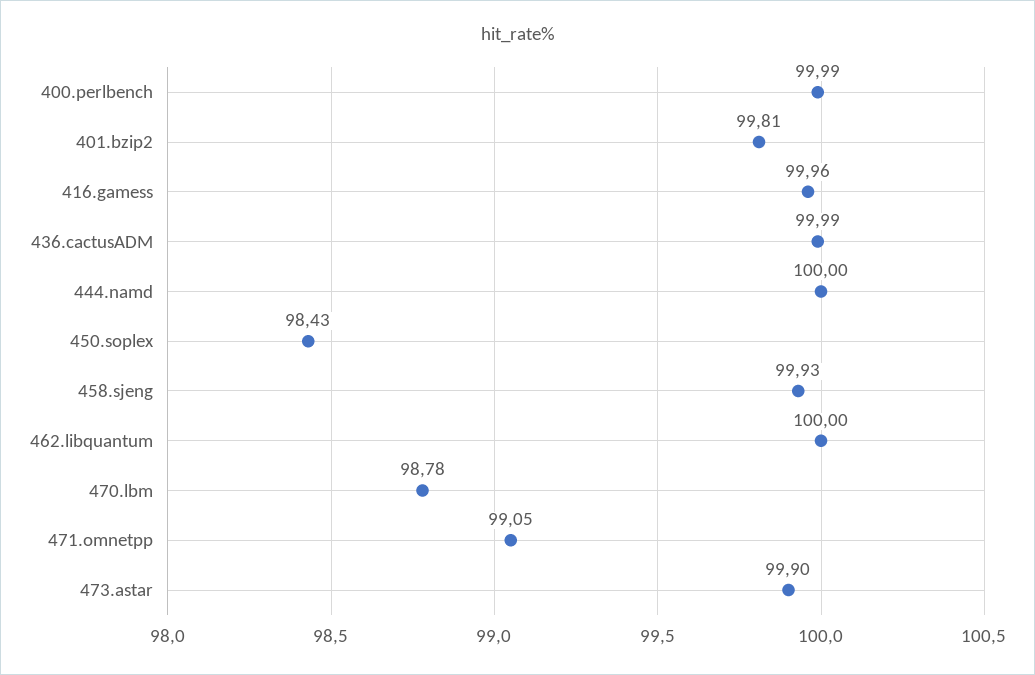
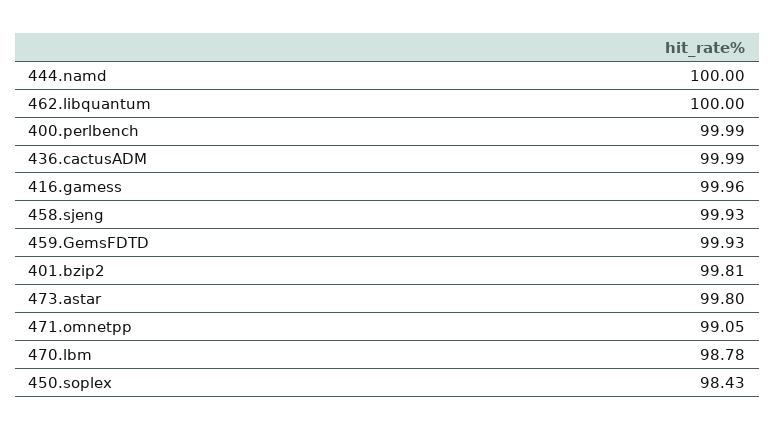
  {
    "400.perlbench": 99.99,
    "401.bzip2": 99.81,
    "416.gamess": 99.96,
    "436.cactusADM": 99.99,
    "444.namd": 100,
    "450.soplex": 98.43,
    "458.sjeng": 99.93,
    "462.libquantum": 100,
    "470.lbm": 98.78,
    "471.omnetpp": 99.05,
-   "473.astar": 99.9
+   "473.astar": 99.8,
+   "459.GemsFDTD": 99.93
  }

